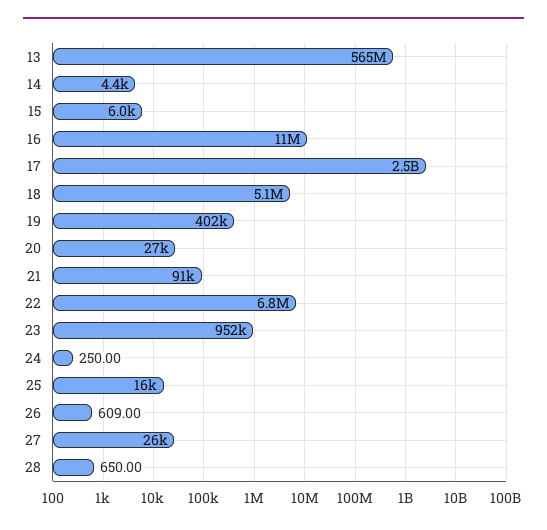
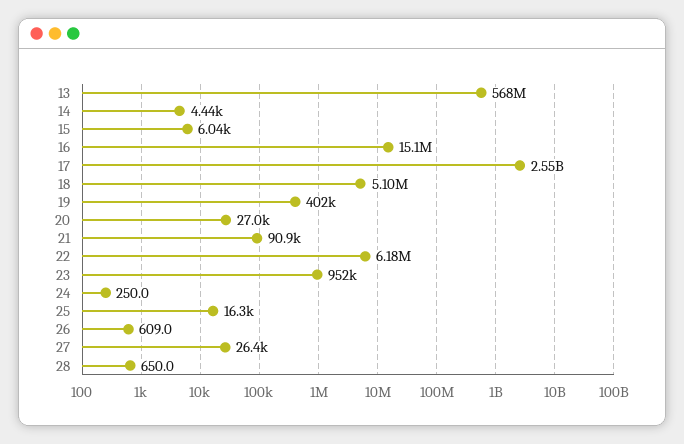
  {
-   "13": 565000000,
+   "13": 568000000,
    "14": 4440,
    "15": 6040,
-   "16": 11000000,
+   "16": 15100000,
    "17": 2550000000,
    "18": 5100000,
    "19": 402000,
    "20": 27000,
    "21": 90900,
-   "22": 6800000,
+   "22": 6180000,
    "23": 952000,
    "24": 250,
    "25": 16300,
    "26": 609,
    "27": 26400,
    "28": 650
  }

